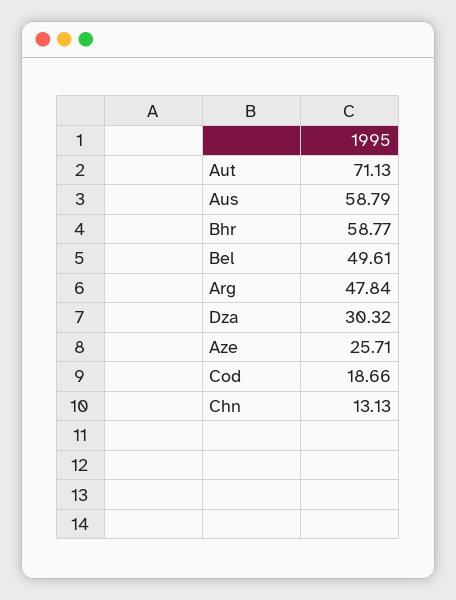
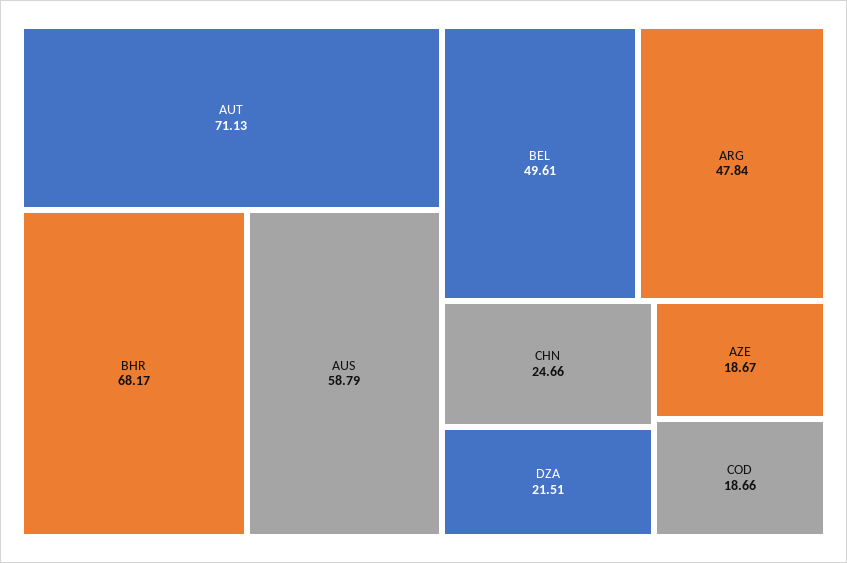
  {
    "Aut": 71.13,
    "Aus": 58.79,
-   "Bhr": 58.77,
+   "Bhr": 68.17,
    "Bel": 49.61,
    "Arg": 47.84,
-   "Dza": 30.32,
+   "Dza": 21.51,
-   "Aze": 25.71,
+   "Aze": 18.67,
    "Cod": 18.66,
-   "Chn": 13.13
+   "Chn": 24.66
  }

